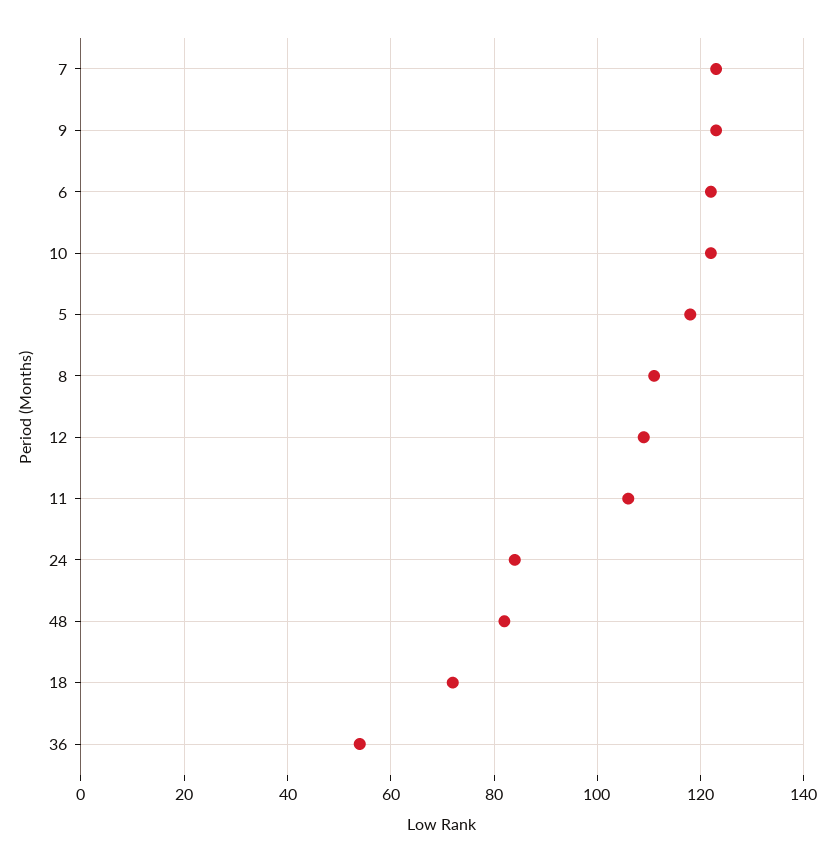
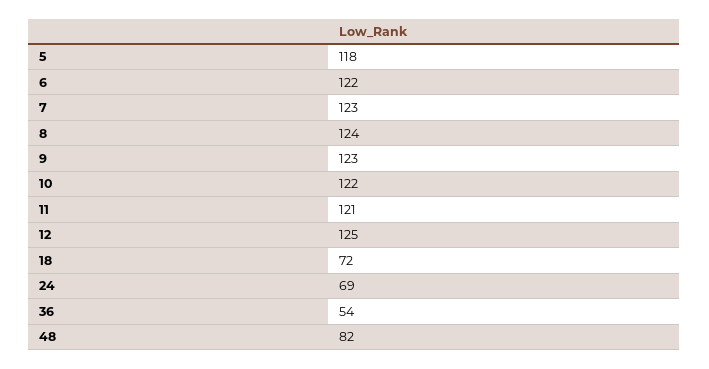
  {
    "7": 123,
    "9": 123,
    "6": 122,
    "10": 122,
    "5": 118,
-   "8": 110,
+   "8": 124,
-   "12": 110,
+   "12": 125,
-   "11": 105,
+   "11": 121,
-   "24": 85,
+   "24": 69,
    "48": 82,
    "18": 72,
    "36": 54
  }

